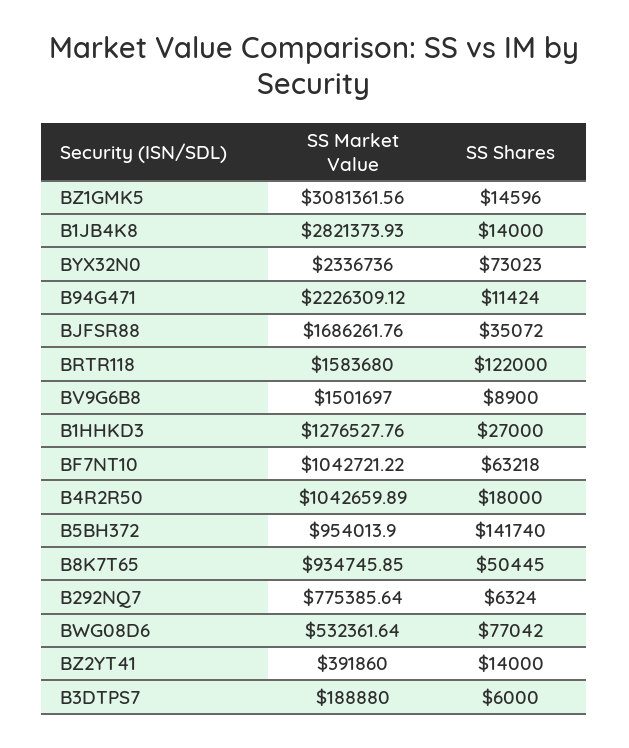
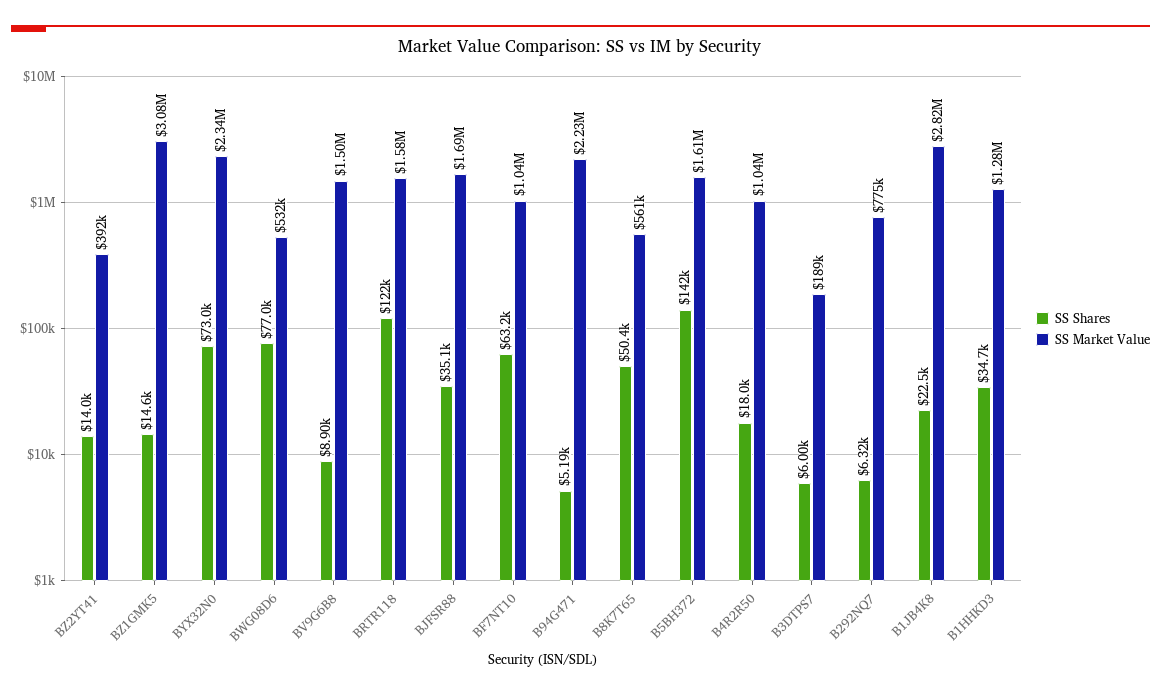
  {
    "SS Market Value": {
      "BZ1GMK5": 3081361.56,
      "B1JB4K8": 2821373.93,
      "BYX32N0": 2336736,
      "B94G471": 2226309.12,
      "BJFSR88": 1686261.76,
      "BRTR118": 1583680,
      "BV9G6B8": 1501697,
      "B1HHKD3": 1276527.76,
      "BF7NT10": 1042721.22,
      "B4R2R50": 1042659.89,
-     "B5BH372": 954013.9,
+     "B5BH372": 1610000,
-     "B8K7T65": 934745.85,
+     "B8K7T65": 561000,
      "B292NQ7": 775385.64,
      "BWG08D6": 532361.64,
      "BZ2YT41": 391860,
      "B3DTPS7": 188880
    },
    "SS Shares": {
      "BZ1GMK5": 14596,
-     "B1JB4K8": 14000,
+     "B1JB4K8": 22500,
      "BYX32N0": 73023,
-     "B94G471": 11424,
+     "B94G471": 5190,
      "BJFSR88": 35072,
      "BRTR118": 122000,
      "BV9G6B8": 8900,
-     "B1HHKD3": 27000,
+     "B1HHKD3": 34700,
      "BF7NT10": 63218,
      "B4R2R50": 18000,
      "B5BH372": 141740,
      "B8K7T65": 50445,
      "B292NQ7": 6324,
      "BWG08D6": 77042,
      "BZ2YT41": 14000,
      "B3DTPS7": 6000
    }
  }

